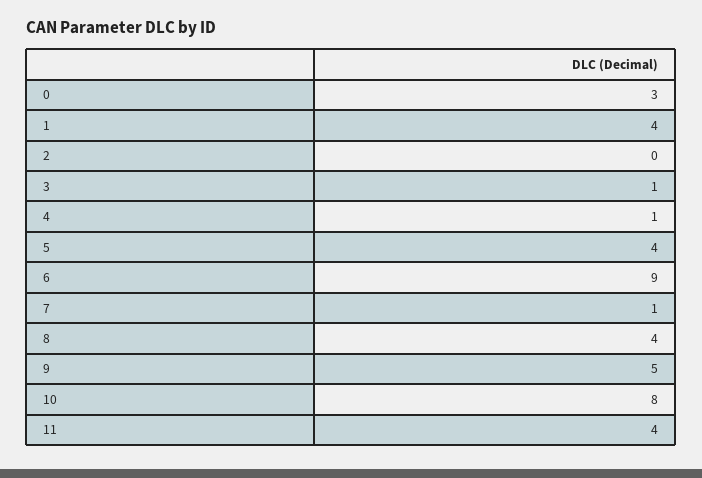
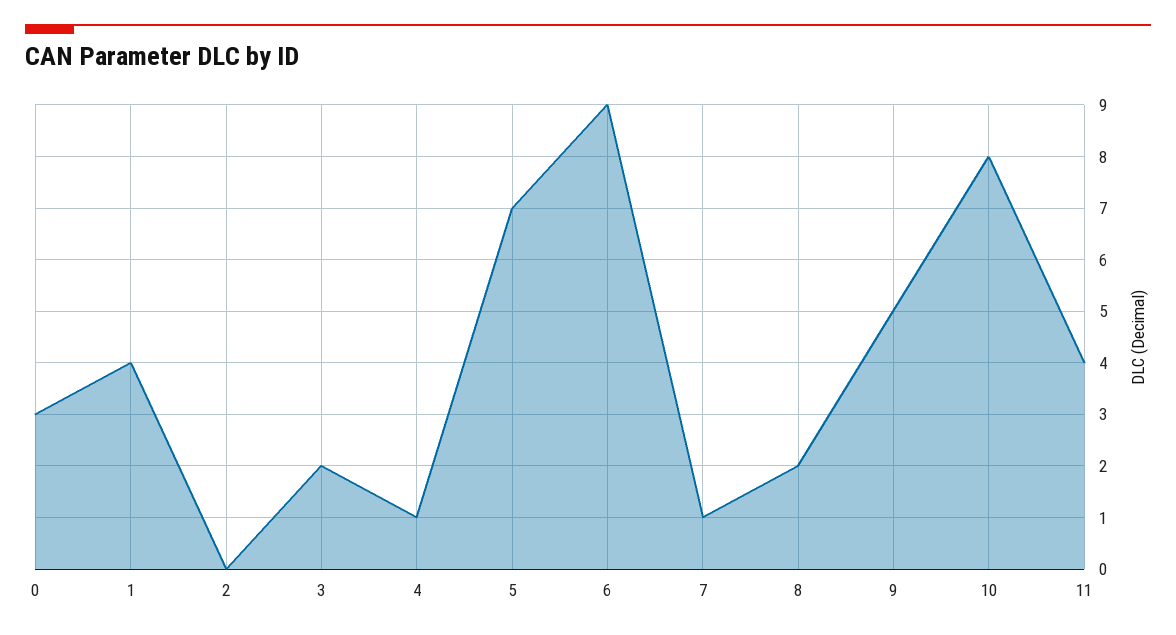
  {
    "0": 3,
    "1": 4,
    "2": 0,
-   "3": 1,
+   "3": 2,
    "4": 1,
-   "5": 4,
+   "5": 7,
    "6": 9,
    "7": 1,
-   "8": 4,
+   "8": 2,
    "9": 5,
    "10": 8,
    "11": 4
  }

